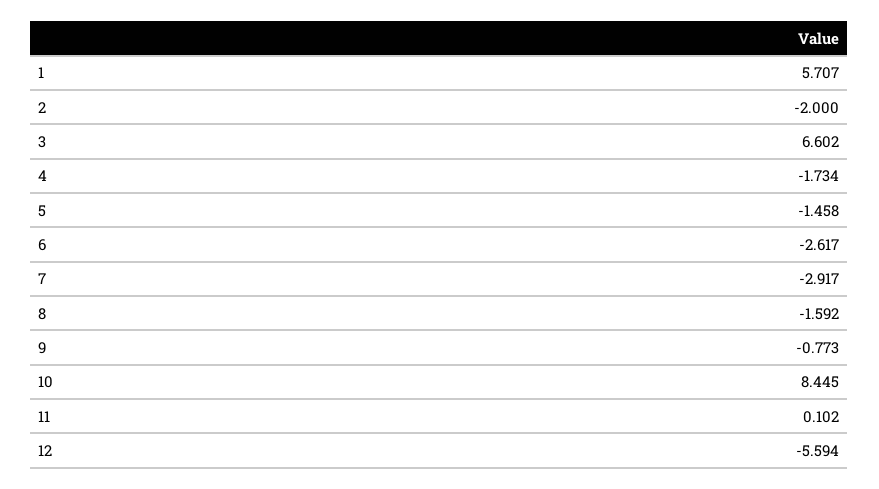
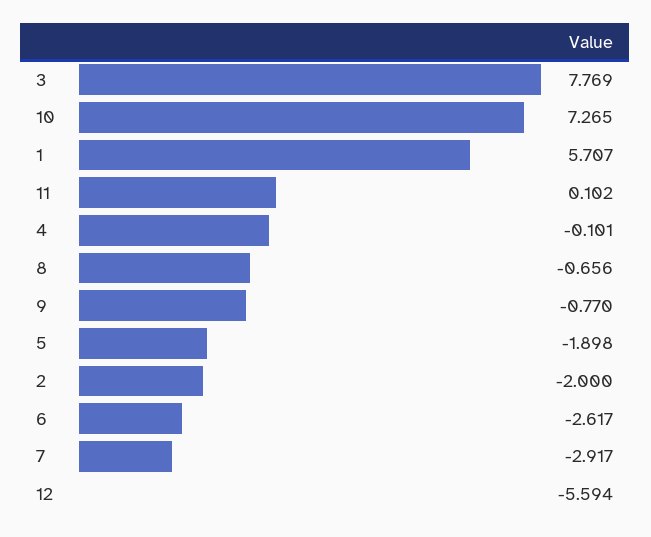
  {
    "1": 5.707,
    "2": -2,
-   "3": 6.602,
+   "3": 7.769,
-   "4": -1.734,
+   "4": -0.101,
-   "5": -1.458,
+   "5": -1.898,
    "6": -2.617,
    "7": -2.917,
-   "8": -1.592,
+   "8": -0.656,
-   "9": -0.773,
+   "9": -0.77,
-   "10": 8.445,
+   "10": 7.265,
    "11": 0.102,
    "12": -5.594
  }

